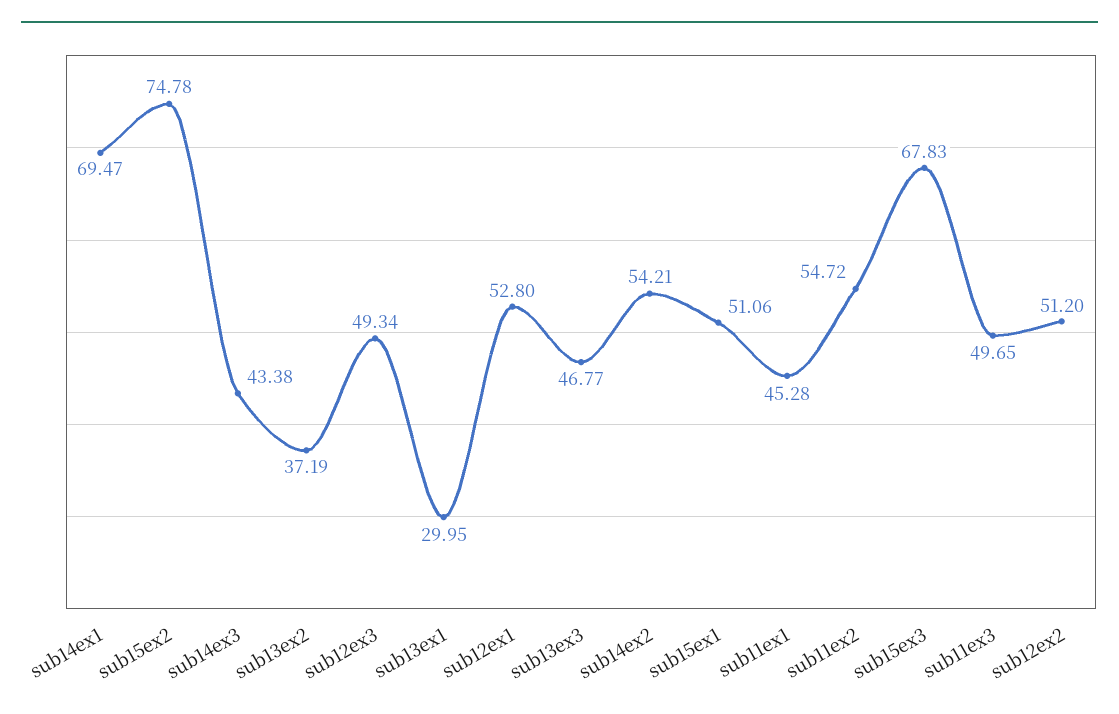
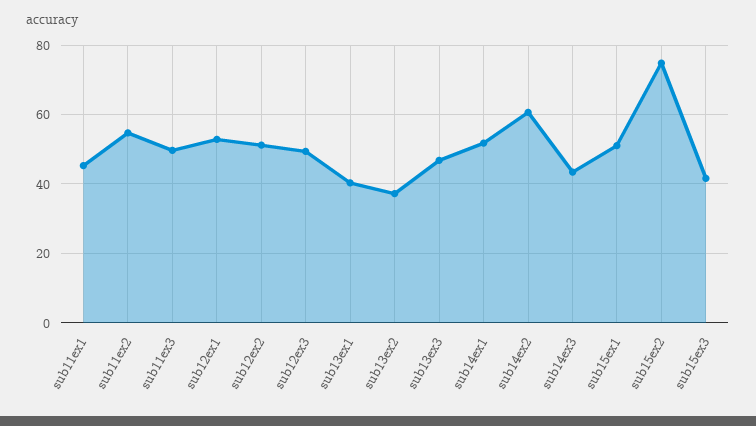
  {
-   "sub14ex1": 69.47,
+   "sub14ex1": 52,
    "sub15ex2": 74.78,
    "sub14ex3": 43.38,
    "sub13ex2": 37.19,
    "sub12ex3": 49.34,
-   "sub13ex1": 29.95,
+   "sub13ex1": 40,
    "sub12ex1": 52.8,
    "sub13ex3": 46.77,
-   "sub14ex2": 54.21,
+   "sub14ex2": 60,
    "sub15ex1": 51.06,
    "sub11ex1": 45.28,
    "sub11ex2": 54.72,
-   "sub15ex3": 67.83,
+   "sub15ex3": 42,
    "sub11ex3": 49.65,
    "sub12ex2": 51.2
  }

